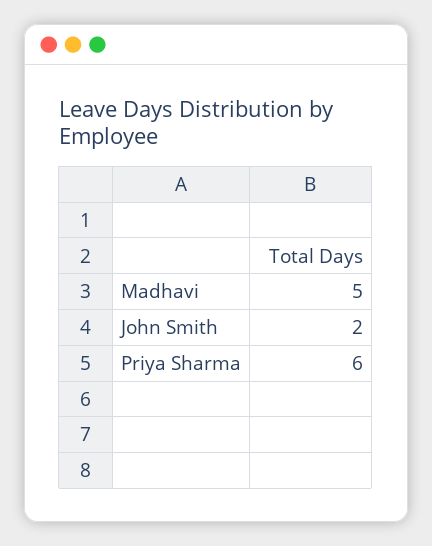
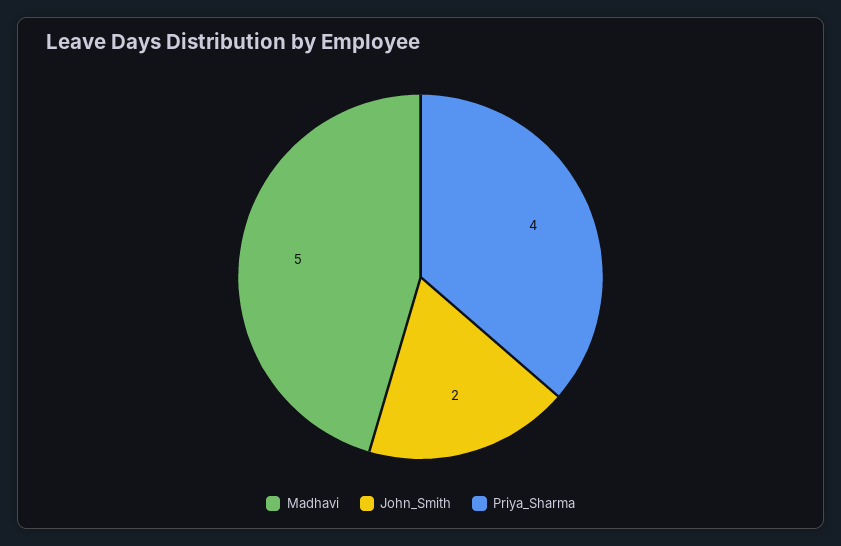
  {
    "Madhavi": 5,
    "John Smith": 2,
-   "Priya Sharma": 6
+   "Priya Sharma": 4
  }

